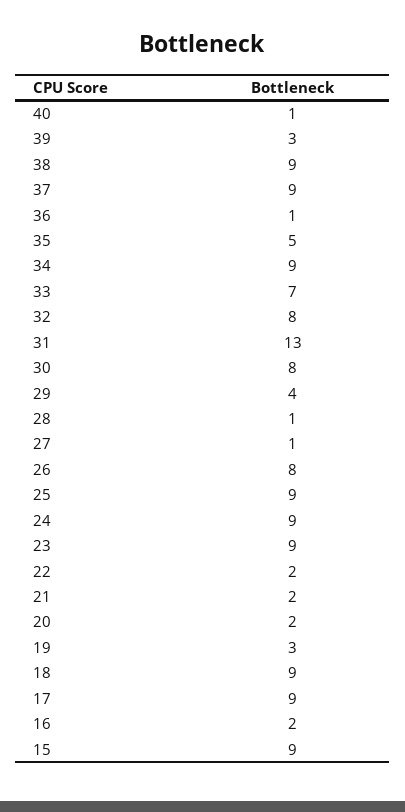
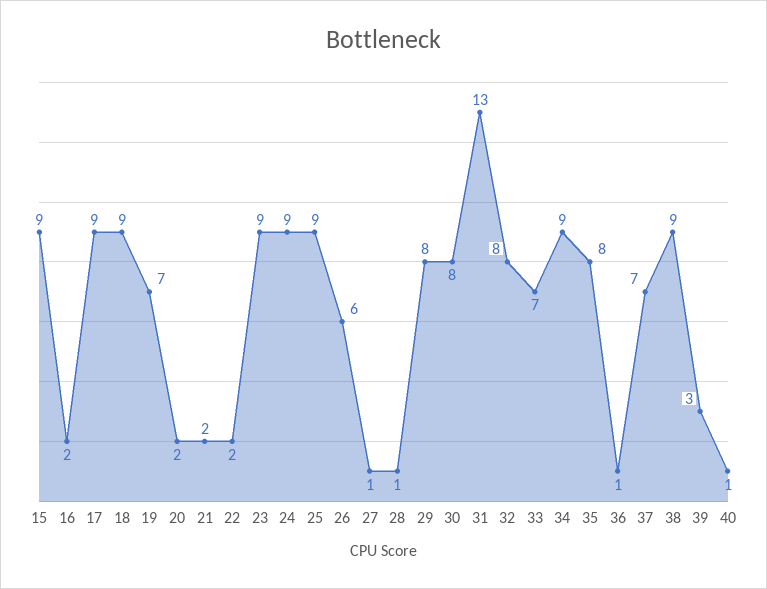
  {
    "40": 1,
    "39": 3,
    "38": 9,
-   "37": 9,
+   "37": 7,
    "36": 1,
-   "35": 5,
+   "35": 8,
    "34": 9,
    "33": 7,
    "32": 8,
    "31": 13,
    "30": 8,
-   "29": 4,
+   "29": 8,
    "28": 1,
    "27": 1,
-   "26": 8,
+   "26": 6,
    "25": 9,
    "24": 9,
    "23": 9,
    "22": 2,
    "21": 2,
    "20": 2,
-   "19": 3,
+   "19": 7,
    "18": 9,
    "17": 9,
    "16": 2,
    "15": 9
  }

